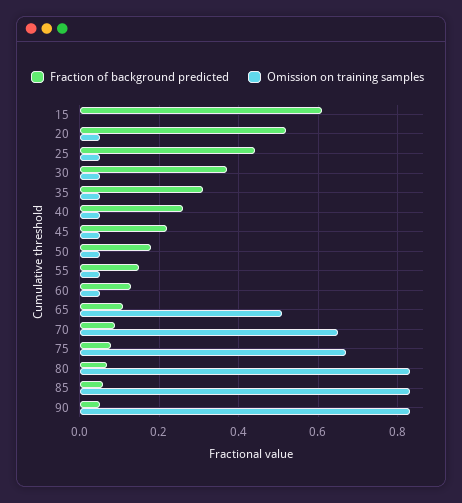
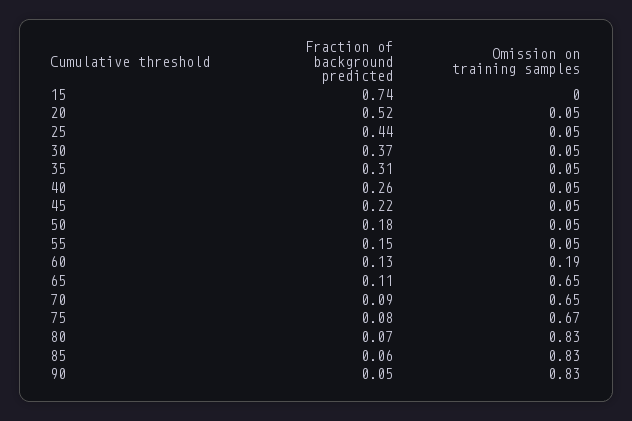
  {
    "Fraction of background predicted": {
-     "15": 0.6,
+     "15": 0.74,
      "20": 0.52,
      "25": 0.44,
      "30": 0.37,
      "35": 0.31,
      "40": 0.26,
      "45": 0.22,
      "50": 0.18,
      "55": 0.15,
      "60": 0.13,
      "65": 0.11,
      "70": 0.09,
      "75": 0.08,
      "80": 0.07,
      "85": 0.06,
      "90": 0.05
    },
    "Omission on training samples": {
      "15": 0,
      "20": 0.05,
      "25": 0.05,
      "30": 0.05,
      "35": 0.05,
      "40": 0.05,
      "45": 0.05,
      "50": 0.05,
      "55": 0.05,
-     "60": 0.05,
+     "60": 0.19,
-     "65": 0.5,
+     "65": 0.65,
      "70": 0.65,
      "75": 0.67,
      "80": 0.83,
      "85": 0.83,
      "90": 0.83
    }
  }

